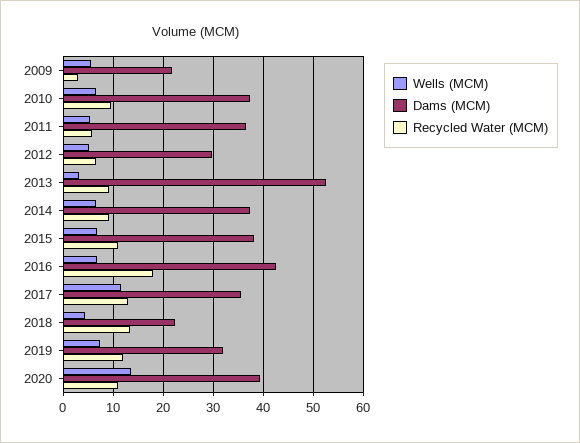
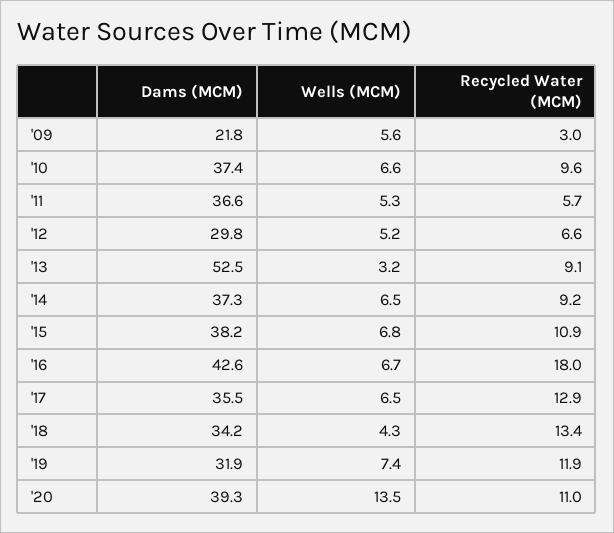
  {
    "Wells (MCM)": {
      "2009": 5.6,
      "2010": 6.6,
      "2011": 5.3,
      "2012": 5.2,
      "2013": 3.2,
      "2014": 6.5,
      "2015": 6.8,
      "2016": 6.7,
-     "2017": 12,
+     "2017": 6.5,
      "2018": 4.3,
      "2019": 7.4,
      "2020": 13.5
    },
    "Dams (MCM)": {
      "2009": 21.8,
      "2010": 37.4,
      "2011": 36.6,
      "2012": 29.8,
      "2013": 52.5,
      "2014": 37.3,
      "2015": 38.2,
      "2016": 42.6,
      "2017": 35.5,
-     "2018": 22,
+     "2018": 34.2,
      "2019": 31.9,
      "2020": 39.3
    },
    "Recycled Water (MCM)": {
      "2009": 3,
      "2010": 9.6,
      "2011": 5.7,
      "2012": 6.6,
      "2013": 9.1,
      "2014": 9.2,
      "2015": 10.9,
      "2016": 18,
      "2017": 12.9,
      "2018": 13.4,
      "2019": 11.9,
      "2020": 11
    }
  }

